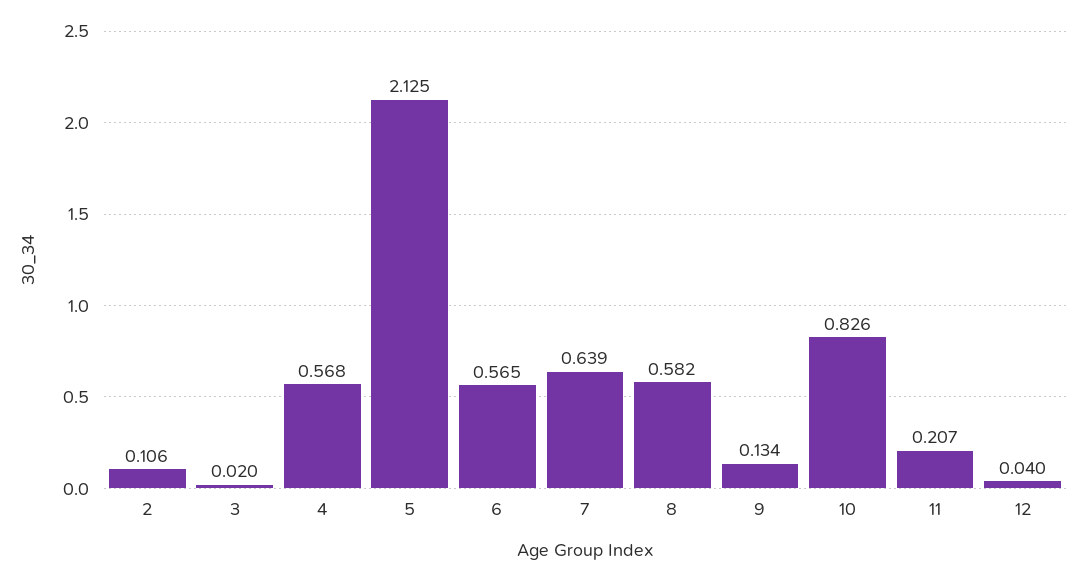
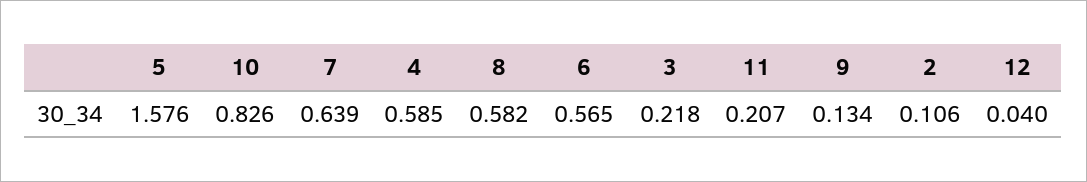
  {
    "2": 0.106,
-   "3": 0.02,
+   "3": 0.218,
-   "4": 0.568,
+   "4": 0.585,
-   "5": 2.125,
+   "5": 1.576,
    "6": 0.565,
    "7": 0.639,
    "8": 0.582,
    "9": 0.134,
    "10": 0.826,
    "11": 0.207,
    "12": 0.04
  }

